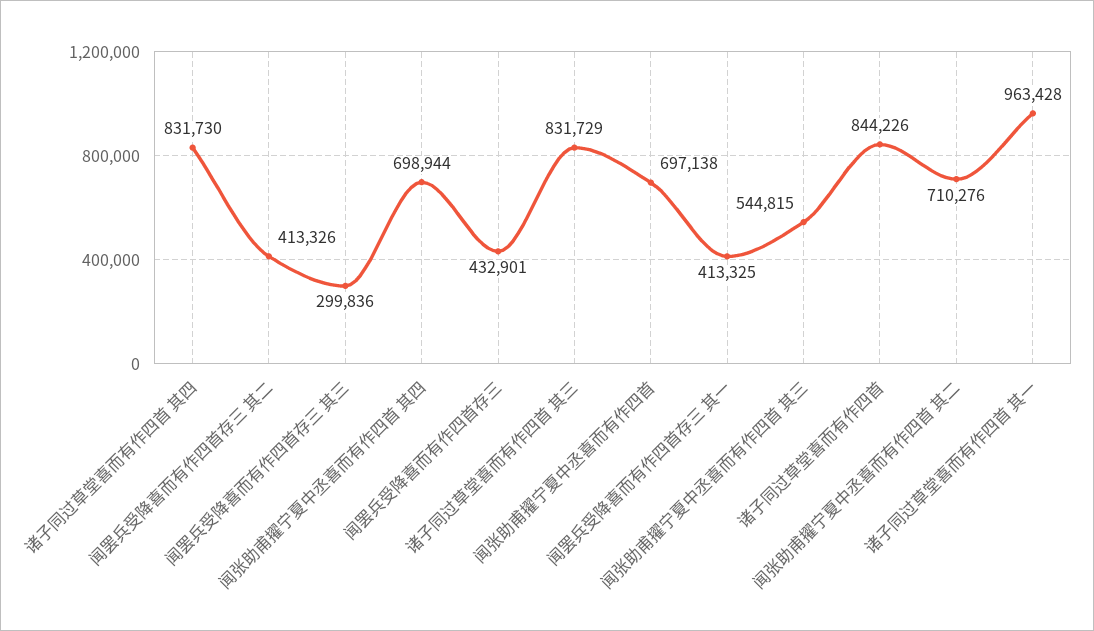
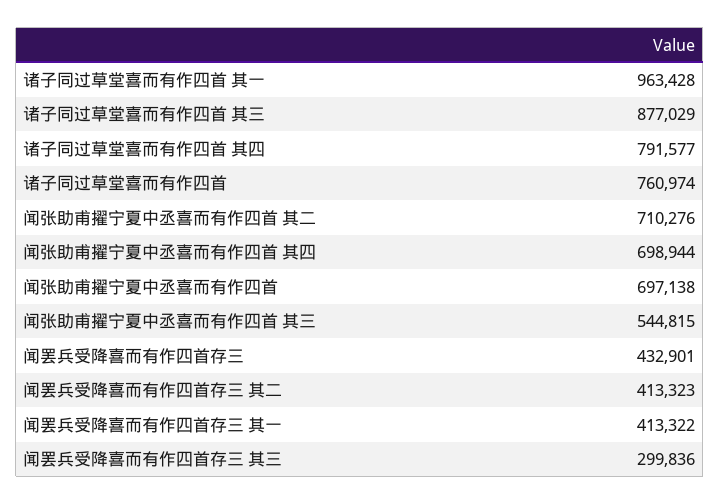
  {
-   "诸子同过草堂喜而有作四首 其四": 831730,
+   "诸子同过草堂喜而有作四首 其四": 791577,
-   "闻罢兵受降喜而有作四首存三 其二": 413326,
+   "闻罢兵受降喜而有作四首存三 其二": 413323,
    "闻罢兵受降喜而有作四首存三 其三": 299836,
    "闻张助甫擢宁夏中丞喜而有作四首 其四": 698944,
    "闻罢兵受降喜而有作四首存三": 432901,
-   "诸子同过草堂喜而有作四首 其三": 831729,
+   "诸子同过草堂喜而有作四首 其三": 877029,
    "闻张助甫擢宁夏中丞喜而有作四首": 697138,
-   "闻罢兵受降喜而有作四首存三 其一": 413325,
+   "闻罢兵受降喜而有作四首存三 其一": 413322,
    "闻张助甫擢宁夏中丞喜而有作四首 其三": 544815,
-   "诸子同过草堂喜而有作四首": 844226,
+   "诸子同过草堂喜而有作四首": 760974,
    "闻张助甫擢宁夏中丞喜而有作四首 其二": 710276,
    "诸子同过草堂喜而有作四首 其一": 963428
  }

